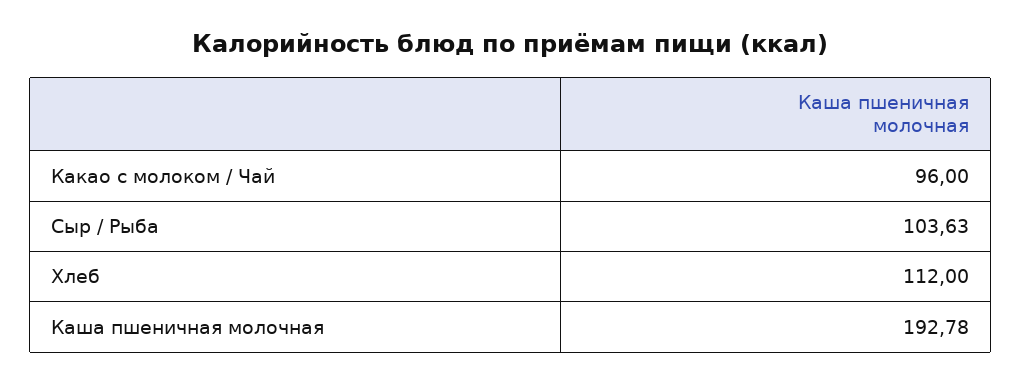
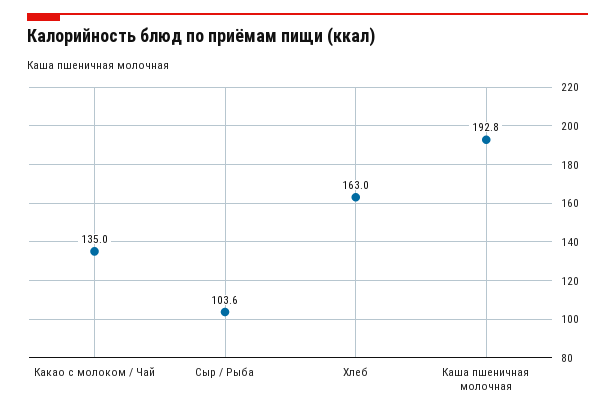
  {
-   "Какао с молоком / Чай": 96,
+   "Какао с молоком / Чай": 135,
    "Сыр / Рыба": 103.63,
-   "Хлеб": 112,
+   "Хлеб": 163,
    "Каша пшеничная молочная": 192.78
  }

